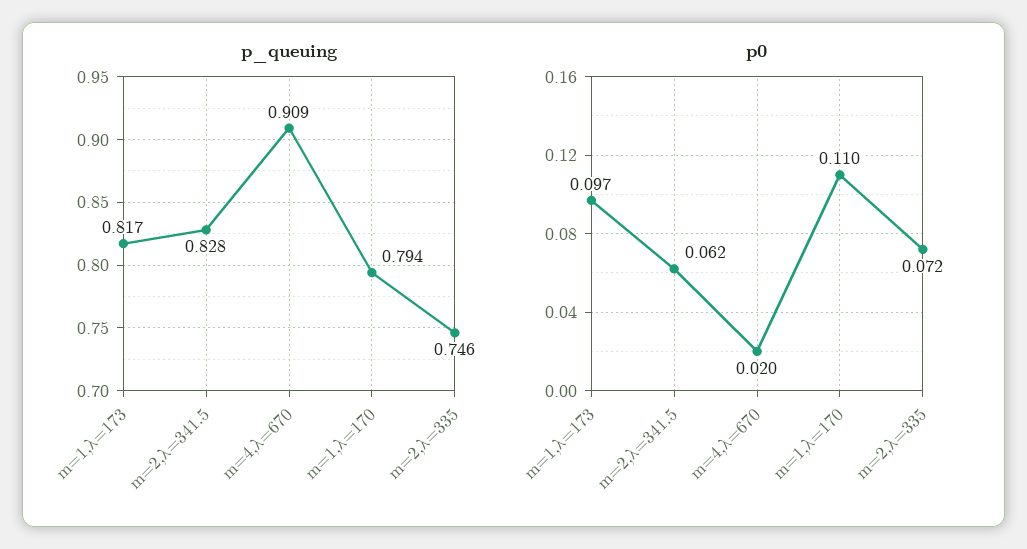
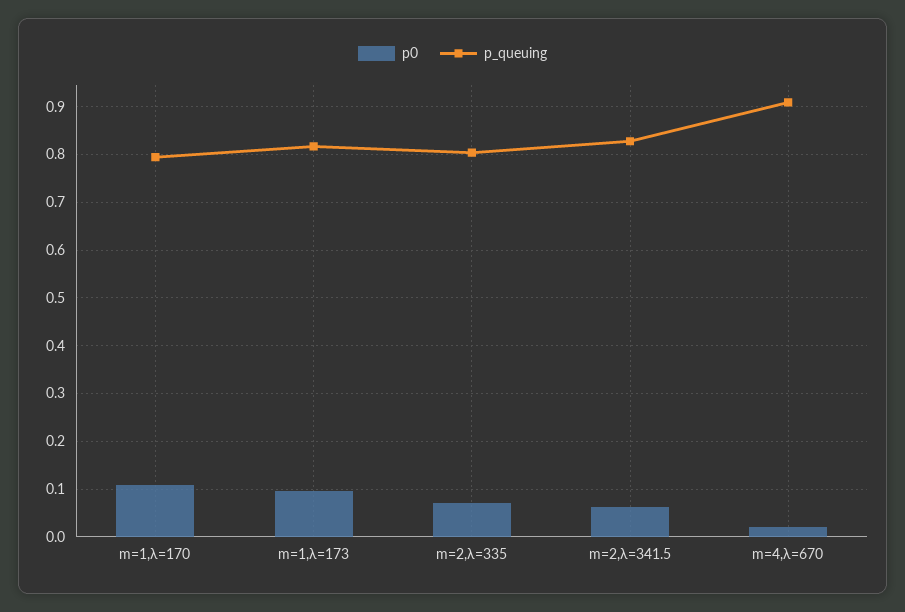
  {
    "p_queuing": {
      "m=1,λ=173": 0.817,
      "m=2,λ=341.5": 0.828,
      "m=4,λ=670": 0.909,
      "m=1,λ=170": 0.794,
-     "m=2,λ=335": 0.746
+     "m=2,λ=335": 0.8
    },
    "p0": {
      "m=1,λ=173": 0.097,
      "m=2,λ=341.5": 0.062,
      "m=4,λ=670": 0.02,
      "m=1,λ=170": 0.11,
      "m=2,λ=335": 0.072
    }
  }

